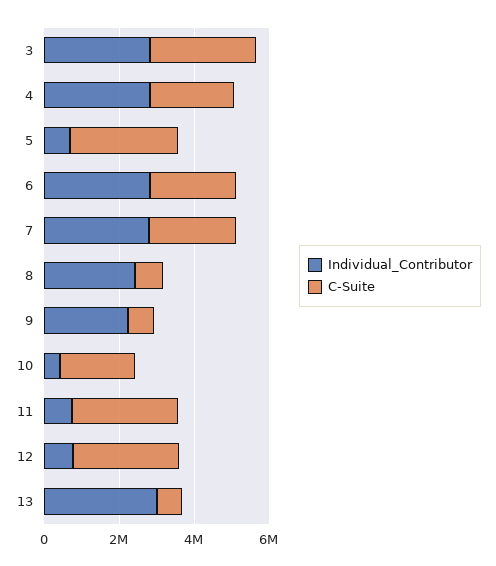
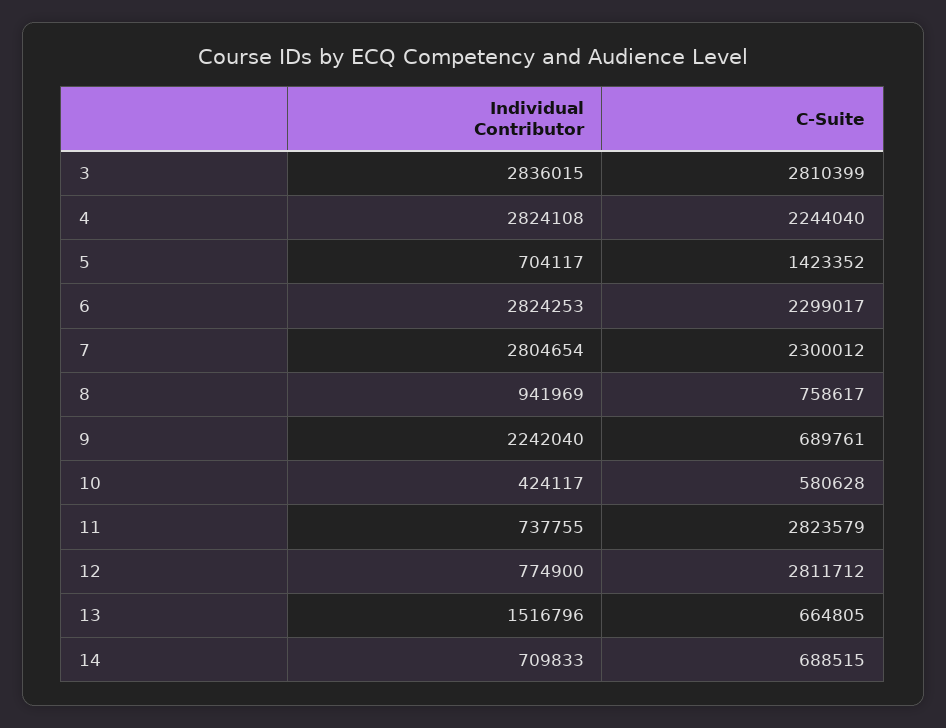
  {
    "Individual_Contributor": {
      "3": 2836015,
      "4": 2824108,
      "5": 704117,
      "6": 2824253,
      "7": 2804654,
-     "8": 2500000,
+     "8": 941969,
      "9": 2242040,
      "10": 424117,
      "11": 737755,
      "12": 774900,
-     "13": 3000000
+     "13": 1516796,
+     "14": 709833
    },
    "C-Suite": {
      "3": 2810399,
      "4": 2244040,
-     "5": 3000000,
+     "5": 1423352,
      "6": 2299017,
      "7": 2300012,
      "8": 758617,
      "9": 689761,
-     "10": 2000000,
+     "10": 580628,
      "11": 2823579,
      "12": 2811712,
-     "13": 664805
+     "13": 664805,
+     "14": 688515
    }
  }

